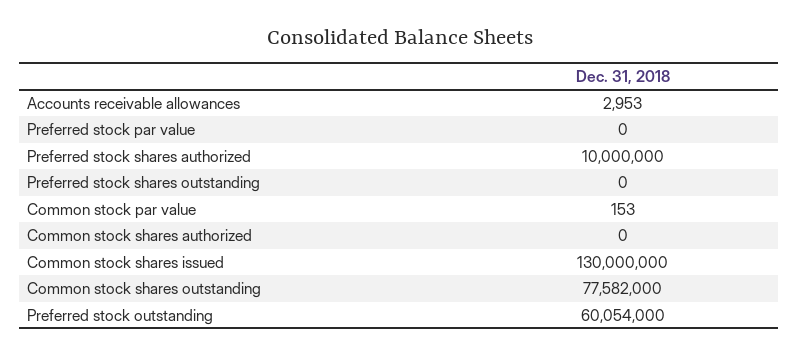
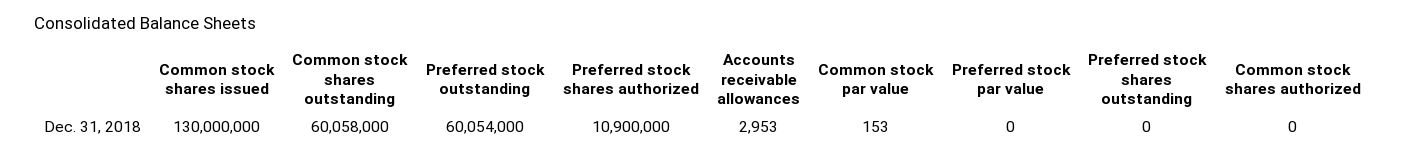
  {
    "Accounts receivable allowances": 2953,
    "Preferred stock par value": 0,
-   "Preferred stock shares authorized": 10000000,
+   "Preferred stock shares authorized": 10900000,
    "Preferred stock shares outstanding": 0,
    "Common stock par value": 153,
    "Common stock shares authorized": 0,
    "Common stock shares issued": 130000000,
-   "Common stock shares outstanding": 77582000,
+   "Common stock shares outstanding": 60058000,
    "Preferred stock outstanding": 60054000
  }

